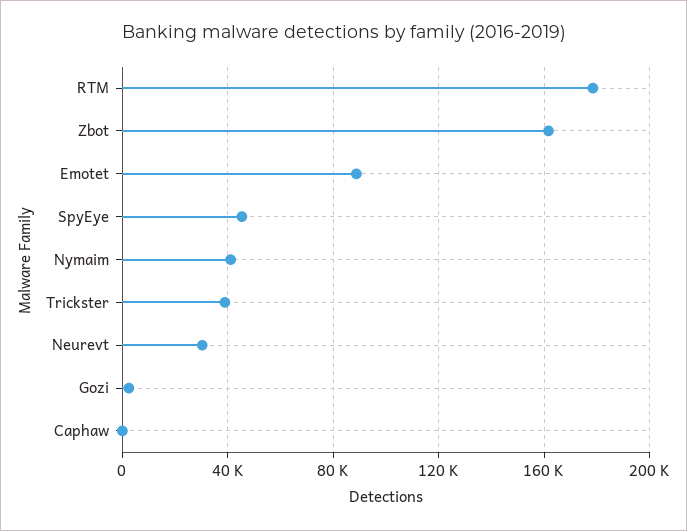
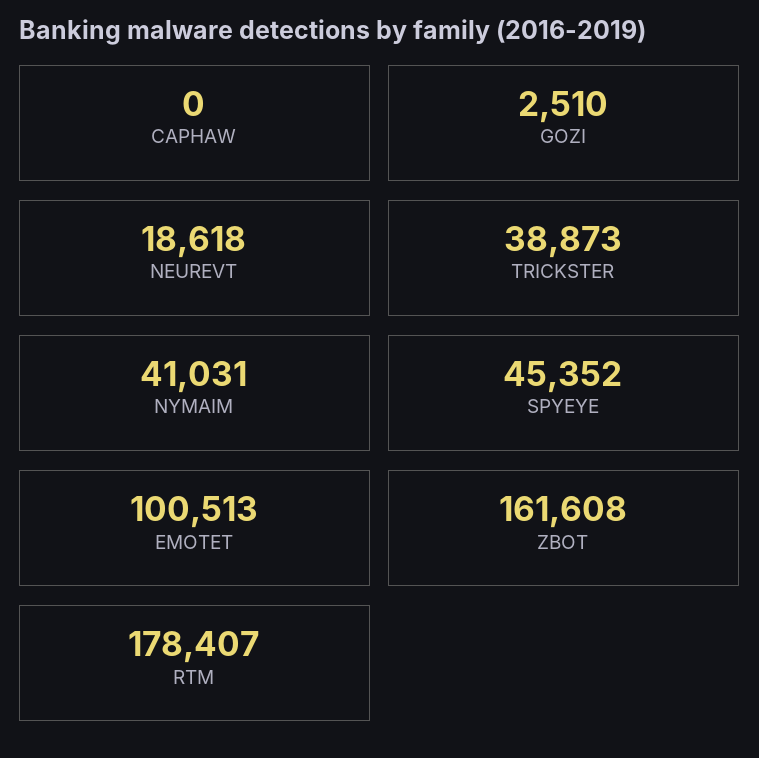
  {
    "RTM": 178407,
    "Zbot": 161608,
-   "Emotet": 90000,
+   "Emotet": 100513,
    "SpyEye": 45352,
    "Nymaim": 41031,
    "Trickster": 38873,
-   "Neurevt": 30000,
+   "Neurevt": 18618,
    "Gozi": 2510,
    "Caphaw": 0
  }

